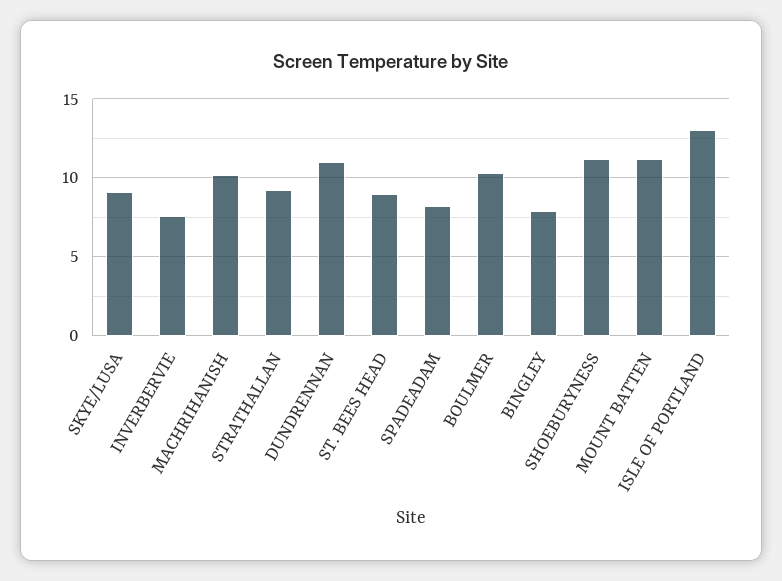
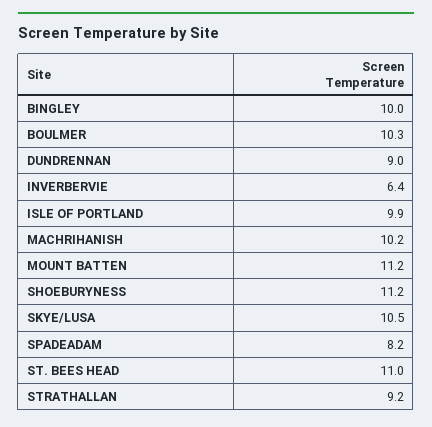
  {
-   "SKYE/LUSA": 9,
+   "SKYE/LUSA": 10.5,
-   "INVERBERVIE": 7.5,
+   "INVERBERVIE": 6.4,
    "MACHRIHANISH": 10.2,
    "STRATHALLAN": 9.2,
-   "DUNDRENNAN": 11,
+   "DUNDRENNAN": 9,
-   "ST. BEES HEAD": 9,
+   "ST. BEES HEAD": 11,
    "SPADEADAM": 8.2,
    "BOULMER": 10.3,
-   "BINGLEY": 8,
+   "BINGLEY": 10,
    "SHOEBURYNESS": 11.2,
    "MOUNT BATTEN": 11.2,
-   "ISLE OF PORTLAND": 13
+   "ISLE OF PORTLAND": 9.9
  }

